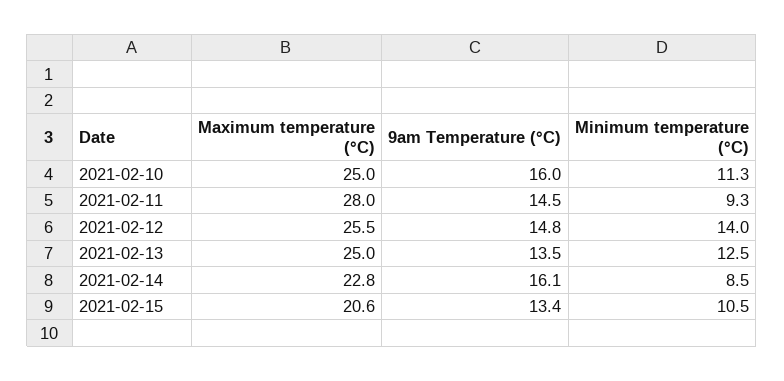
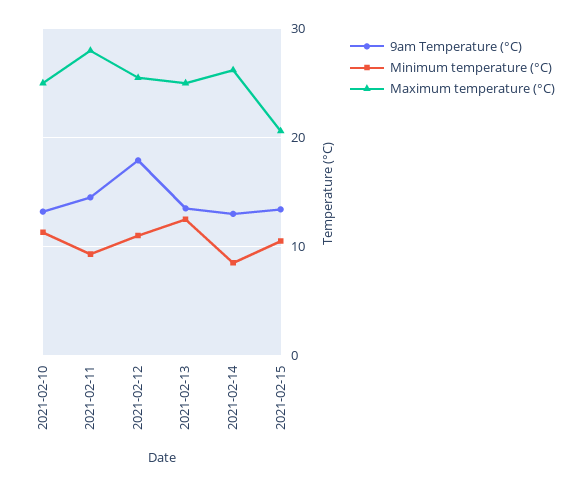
  {
    "Maximum temperature (°C)": {
      "2021-02-10": 25,
      "2021-02-11": 28,
      "2021-02-12": 25.5,
      "2021-02-13": 25,
-     "2021-02-14": 22.8,
+     "2021-02-14": 26,
      "2021-02-15": 20.6
    },
    "9am Temperature (°C)": {
-     "2021-02-10": 16,
+     "2021-02-10": 13,
      "2021-02-11": 14.5,
-     "2021-02-12": 14.8,
+     "2021-02-12": 18,
      "2021-02-13": 13.5,
-     "2021-02-14": 16.1,
+     "2021-02-14": 13,
      "2021-02-15": 13.4
    },
    "Minimum temperature (°C)": {
      "2021-02-10": 11.3,
      "2021-02-11": 9.3,
-     "2021-02-12": 14,
+     "2021-02-12": 11,
      "2021-02-13": 12.5,
      "2021-02-14": 8.5,
      "2021-02-15": 10.5
    }
  }

